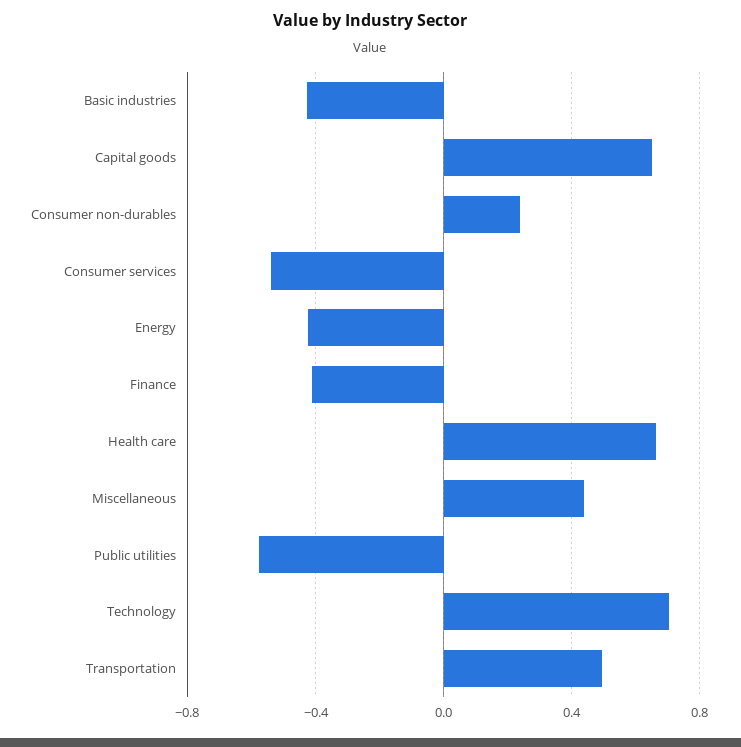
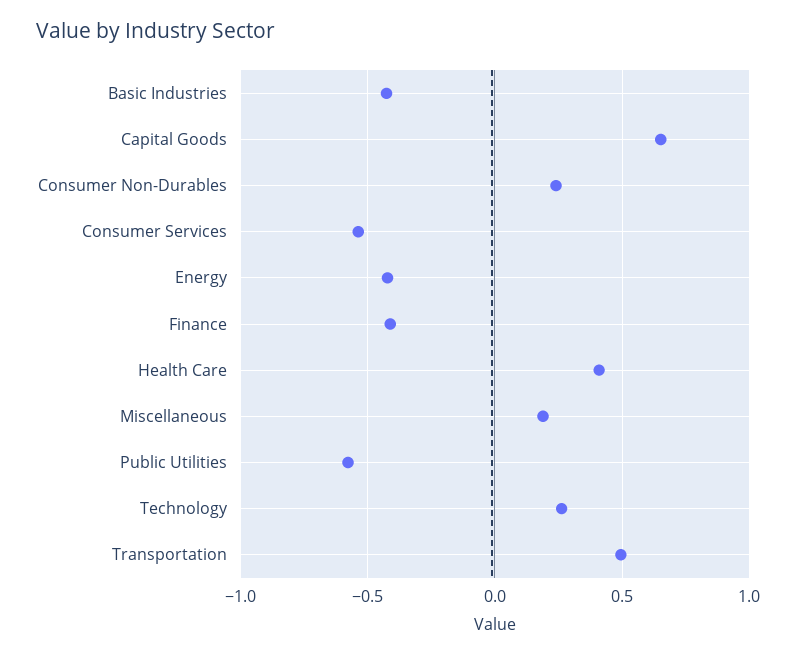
  {
    "Basic industries": -0.45,
    "Capital goods": 0.65,
    "Consumer non-durables": 0.25,
    "Consumer services": -0.55,
    "Energy": -0.4,
    "Finance": -0.4,
-   "Health care": 0.65,
+   "Health care": 0.4,
-   "Miscellaneous": 0.45,
+   "Miscellaneous": 0.2,
    "Public utilities": -0.6,
-   "Technology": 0.7,
+   "Technology": 0.25,
    "Transportation": 0.5
  }

